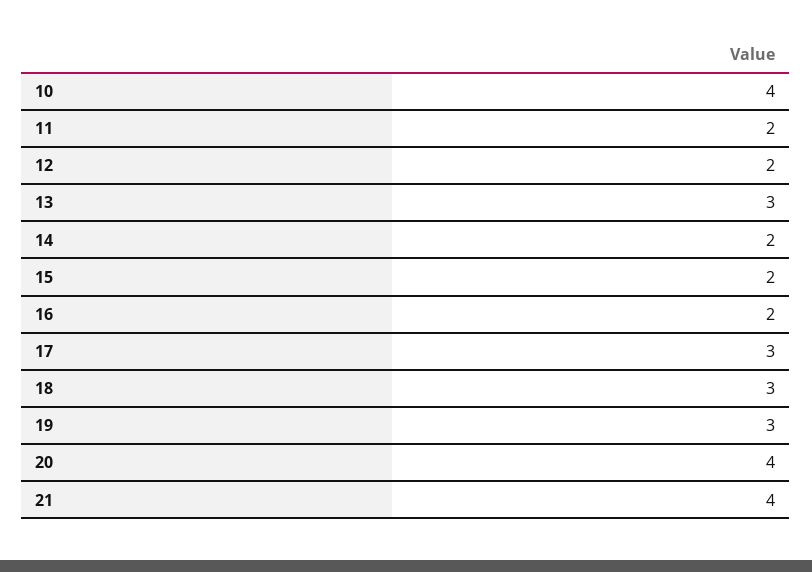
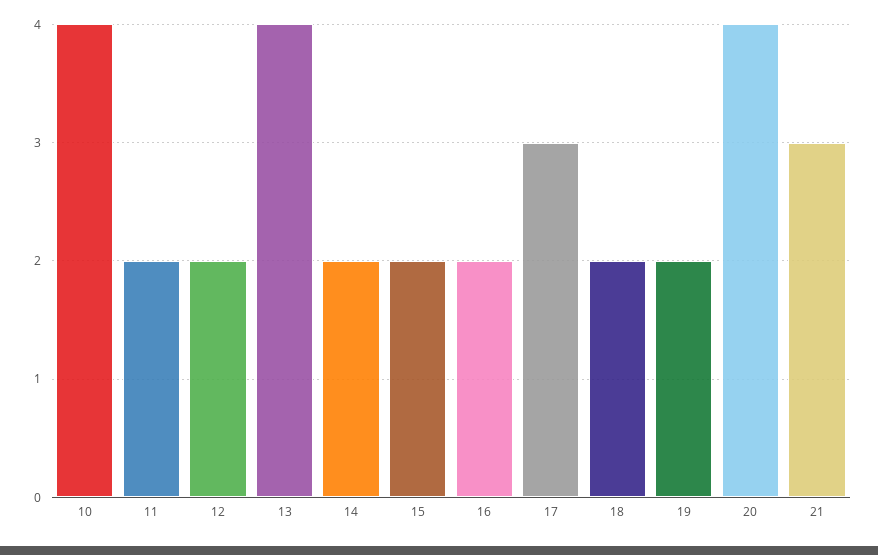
  {
    "10": 4,
    "11": 2,
    "12": 2,
-   "13": 3,
+   "13": 4,
    "14": 2,
    "15": 2,
    "16": 2,
    "17": 3,
-   "18": 3,
+   "18": 2,
-   "19": 3,
+   "19": 2,
    "20": 4,
-   "21": 4
+   "21": 3
  }

